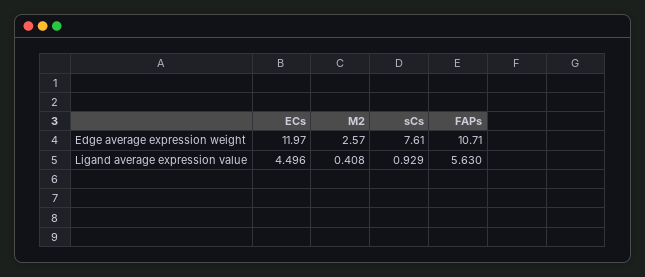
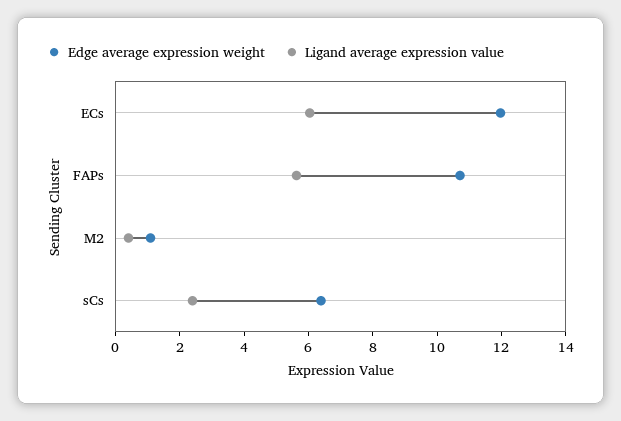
  {
    "Edge average expression weight": {
      "ECs": 11.97,
-     "M2": 2.57,
+     "M2": 1,
-     "sCs": 7.61,
+     "sCs": 6.5,
      "FAPs": 10.71
    },
    "Ligand average expression value": {
-     "ECs": 4.496,
+     "ECs": 6,
      "M2": 0.408,
-     "sCs": 0.929,
+     "sCs": 2.5,
      "FAPs": 5.63
    }
  }

